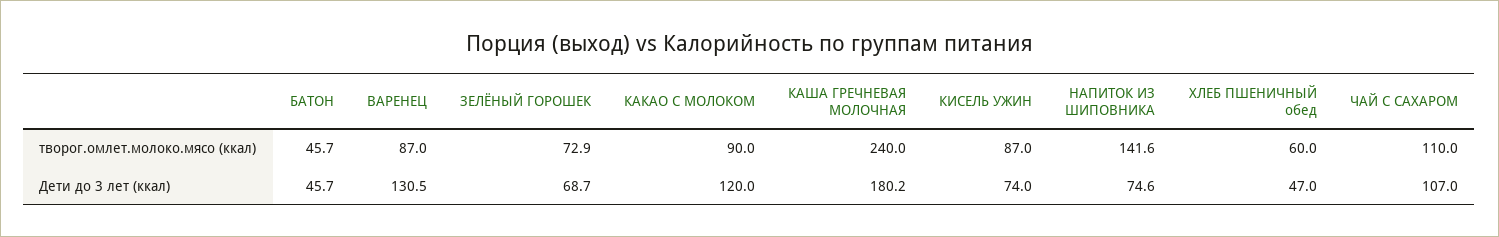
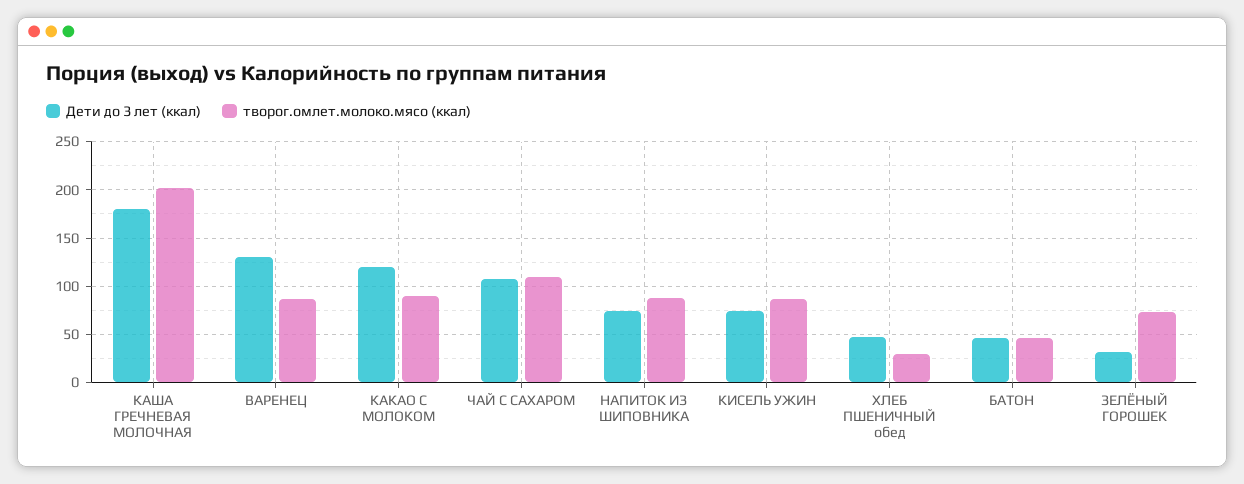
  {
    "творог.омлет.молоко.мясо (ккал)": {
      "БАТОН": 45.7,
      "ВАРЕНЕЦ": 87,
      "ЗЕЛЁНЫЙ ГОРОШЕК": 72.9,
      "КАКАО С МОЛОКОМ": 90,
-     "КАША ГРЕЧНЕВАЯ МОЛОЧНАЯ": 240,
+     "КАША ГРЕЧНЕВАЯ МОЛОЧНАЯ": 200,
      "КИСЕЛЬ УЖИН": 87,
-     "НАПИТОК ИЗ ШИПОВНИКА": 141.6,
+     "НАПИТОК ИЗ ШИПОВНИКА": 90,
-     "ХЛЕБ ПШЕНИЧНЫЙ обед": 60,
+     "ХЛЕБ ПШЕНИЧНЫЙ обед": 30,
      "ЧАЙ С САХАРОМ": 110
    },
    "Дети до 3 лет (ккал)": {
      "БАТОН": 45.7,
      "ВАРЕНЕЦ": 130.5,
-     "ЗЕЛЁНЫЙ ГОРОШЕК": 68.7,
+     "ЗЕЛЁНЫЙ ГОРОШЕК": 30,
      "КАКАО С МОЛОКОМ": 120,
      "КАША ГРЕЧНЕВАЯ МОЛОЧНАЯ": 180.2,
      "КИСЕЛЬ УЖИН": 74,
      "НАПИТОК ИЗ ШИПОВНИКА": 74.6,
      "ХЛЕБ ПШЕНИЧНЫЙ обед": 47,
      "ЧАЙ С САХАРОМ": 107
    }
  }

